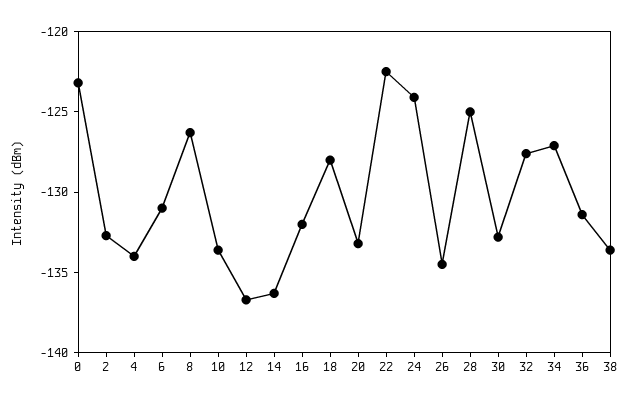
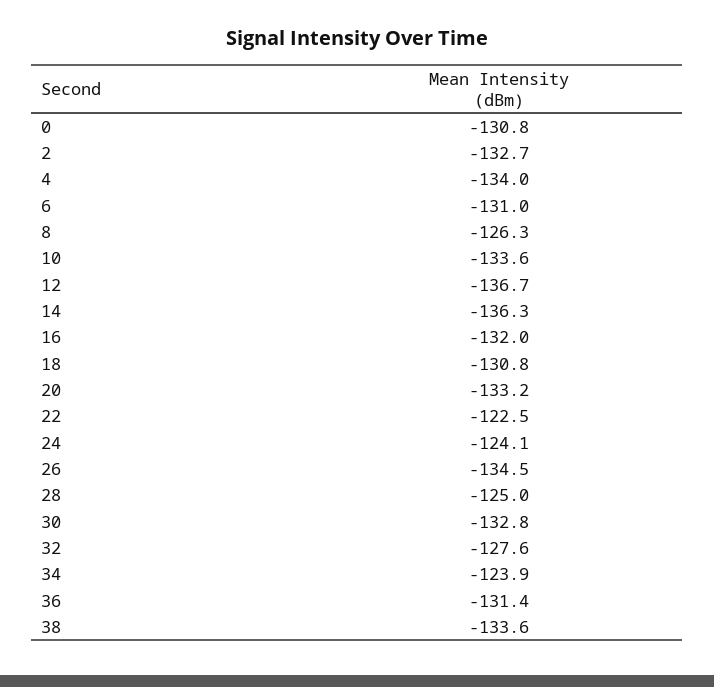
  {
-   "0": -123,
+   "0": -130.8,
    "2": -132.7,
    "4": -134,
    "6": -131,
    "8": -126.3,
    "10": -133.6,
    "12": -136.7,
    "14": -136.3,
    "16": -132,
-   "18": -128,
+   "18": -130.8,
    "20": -133.2,
    "22": -122.5,
    "24": -124.1,
    "26": -134.5,
    "28": -125,
    "30": -132.8,
    "32": -127.6,
-   "34": -127,
+   "34": -123.9,
    "36": -131.4,
    "38": -133.6
  }

